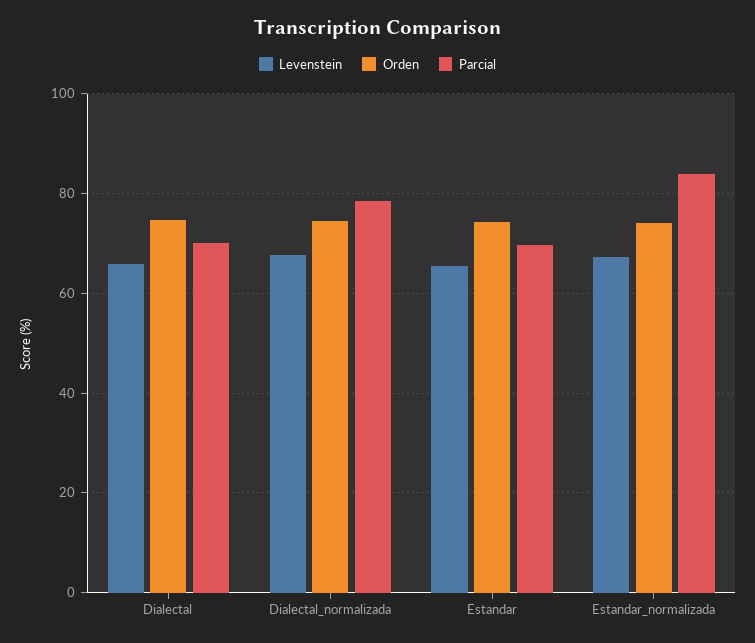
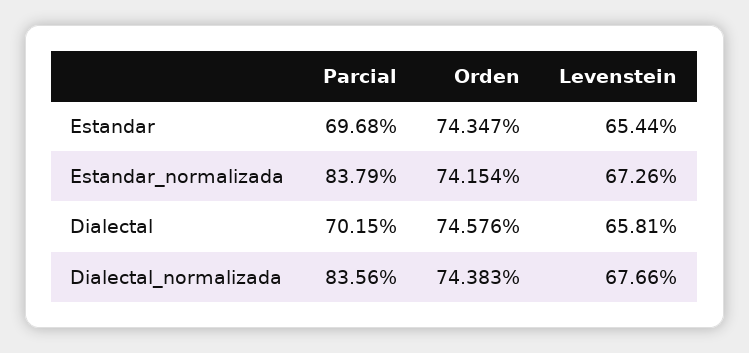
  {
    "Levenstein": {
      "Dialectal": 65.81,
      "Dialectal_normalizada": 67.66,
      "Estandar": 65.44,
      "Estandar_normalizada": 67.26
    },
    "Orden": {
      "Dialectal": 74.576,
      "Dialectal_normalizada": 74.383,
      "Estandar": 74.347,
      "Estandar_normalizada": 74.154
    },
    "Parcial": {
      "Dialectal": 70.15,
-     "Dialectal_normalizada": 78,
+     "Dialectal_normalizada": 83.56,
      "Estandar": 69.68,
      "Estandar_normalizada": 83.79
    }
  }

